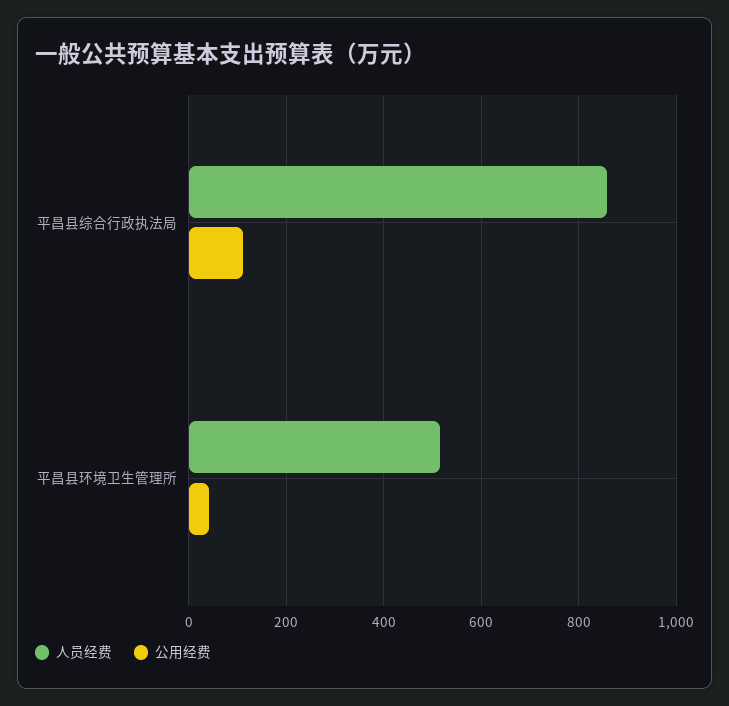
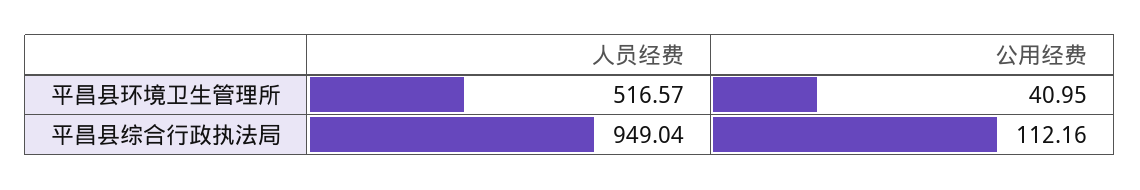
  {
    "人员经费": {
-     "平昌县综合行政执法局": 860,
+     "平昌县综合行政执法局": 949.04,
      "平昌县环境卫生管理所": 516.57
    },
    "公用经费": {
      "平昌县综合行政执法局": 112.16,
      "平昌县环境卫生管理所": 40.95
    }
  }

